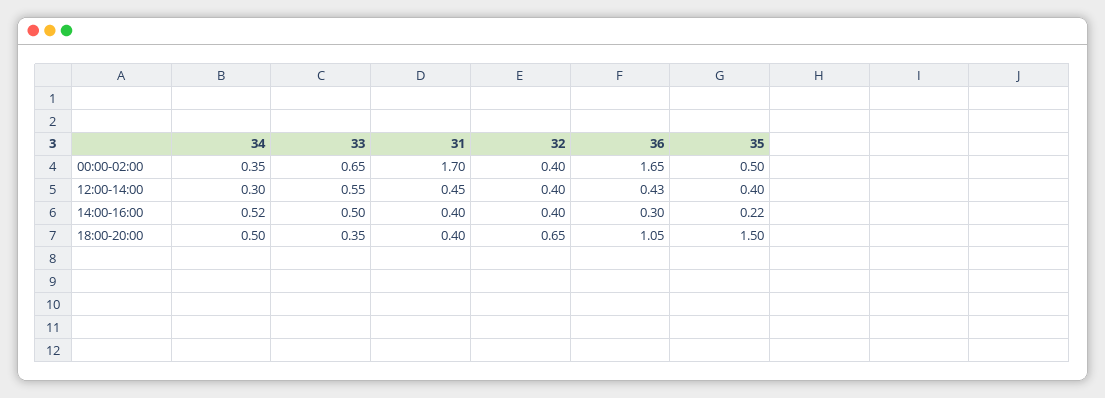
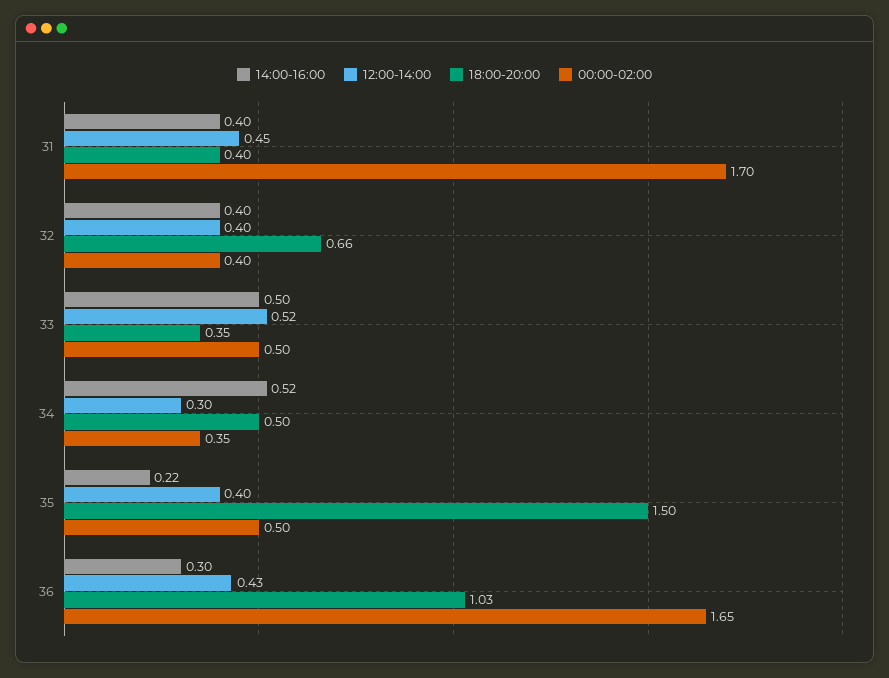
  {
    "00:00-02:00": {
      "34": 0.35,
-     "33": 0.65,
+     "33": 0.5,
      "31": 1.7,
      "32": 0.4,
      "36": 1.65,
      "35": 0.5
    },
    "12:00-14:00": {
      "34": 0.3,
-     "33": 0.55,
+     "33": 0.52,
      "31": 0.45,
      "32": 0.4,
      "36": 0.43,
      "35": 0.4
    },
    "14:00-16:00": {
      "34": 0.52,
      "33": 0.5,
      "31": 0.4,
      "32": 0.4,
      "36": 0.3,
      "35": 0.22
    },
    "18:00-20:00": {
      "34": 0.5,
      "33": 0.35,
      "31": 0.4,
-     "32": 0.65,
+     "32": 0.66,
-     "36": 1.05,
+     "36": 1.03,
      "35": 1.5
    }
  }

